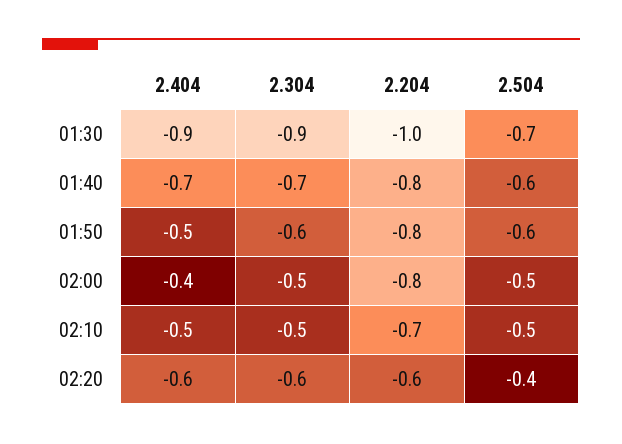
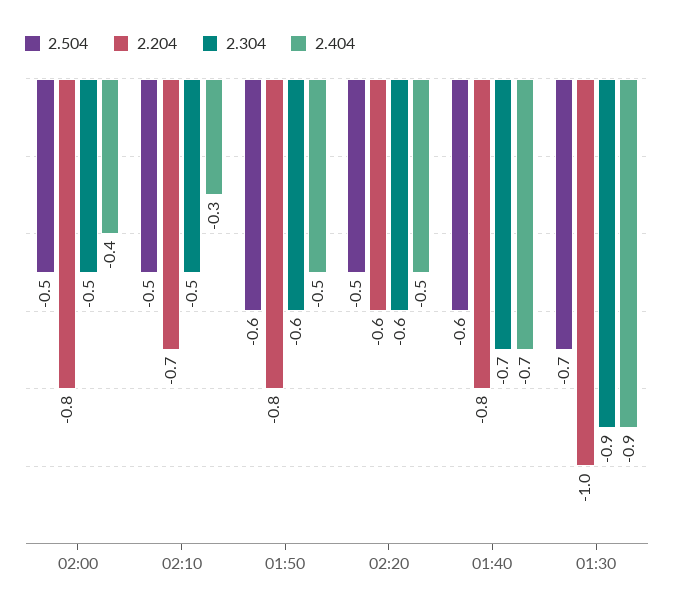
  {
    "2.404": {
      "01:30": -0.9,
      "01:40": -0.7,
      "01:50": -0.5,
      "02:00": -0.4,
-     "02:10": -0.5,
+     "02:10": -0.3,
-     "02:20": -0.6
+     "02:20": -0.5
    },
    "2.304": {
      "01:30": -0.9,
      "01:40": -0.7,
      "01:50": -0.6,
      "02:00": -0.5,
      "02:10": -0.5,
      "02:20": -0.6
    },
    "2.204": {
      "01:30": -1,
      "01:40": -0.8,
      "01:50": -0.8,
      "02:00": -0.8,
      "02:10": -0.7,
      "02:20": -0.6
    },
    "2.504": {
      "01:30": -0.7,
      "01:40": -0.6,
      "01:50": -0.6,
      "02:00": -0.5,
      "02:10": -0.5,
-     "02:20": -0.4
+     "02:20": -0.5
    }
  }

